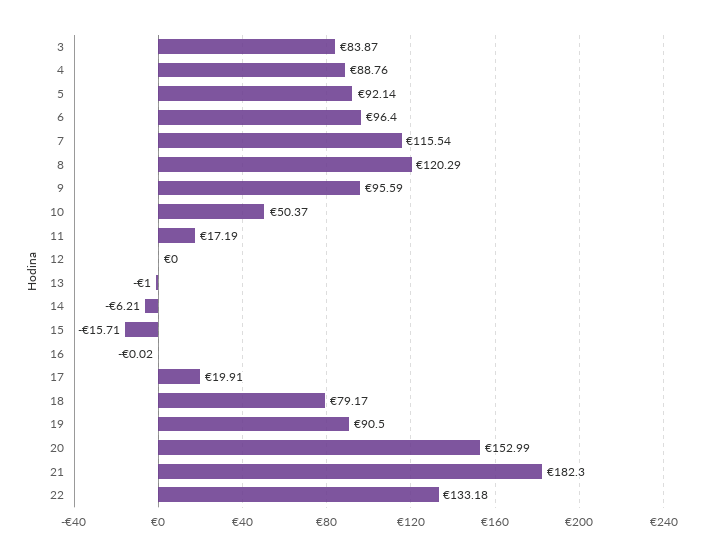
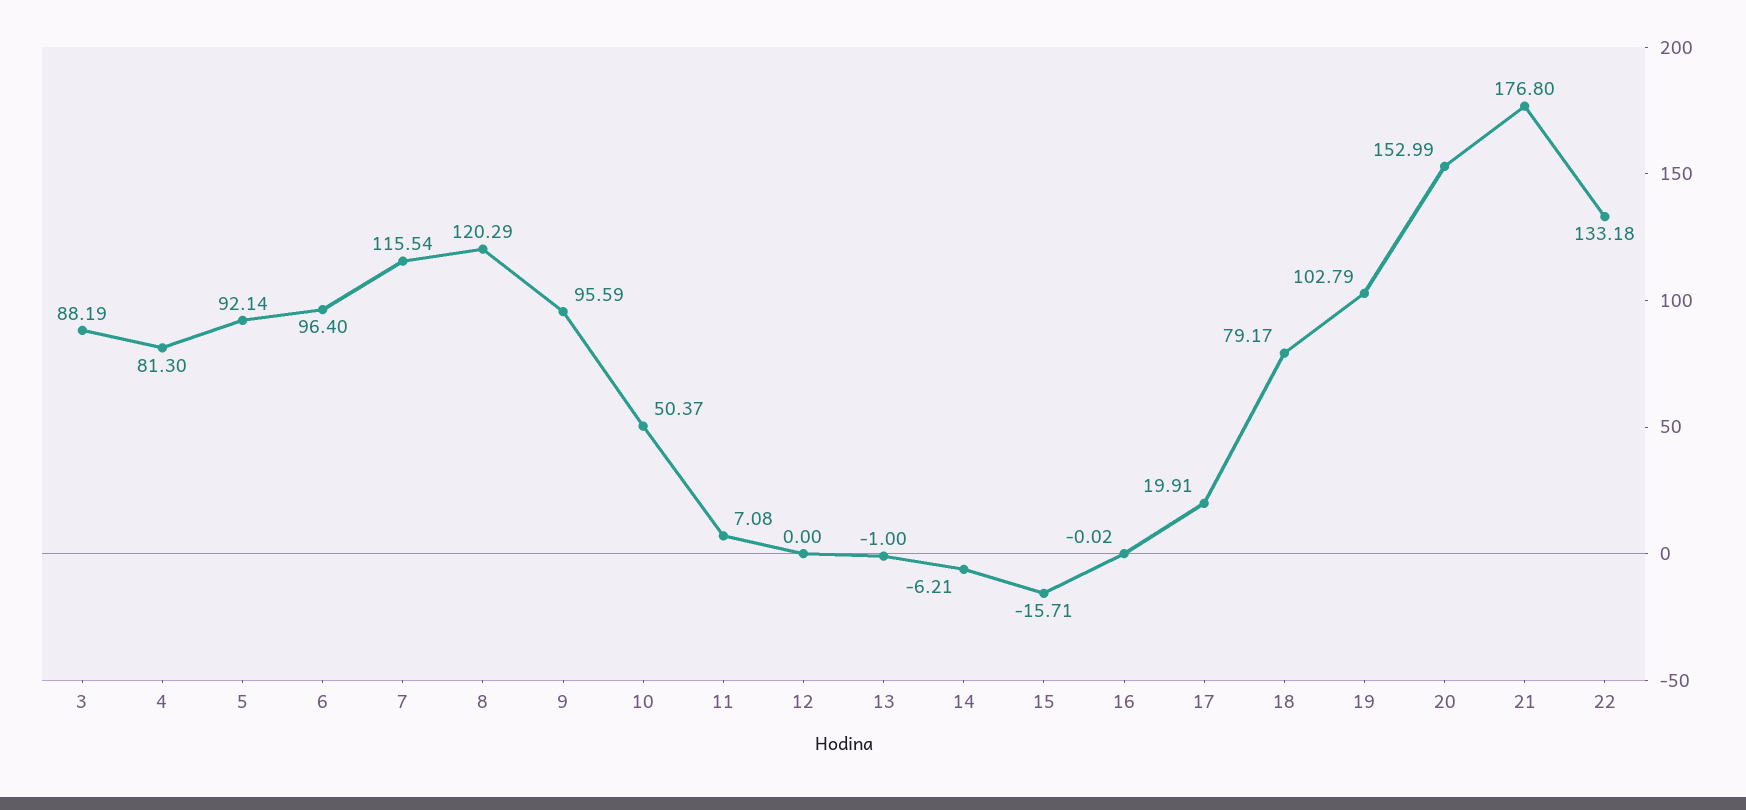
  {
-   "3": 83.87,
+   "3": 88.19,
-   "4": 88.76,
+   "4": 81.3,
    "5": 92.14,
    "6": 96.4,
    "7": 115.54,
    "8": 120.29,
    "9": 95.59,
    "10": 50.37,
-   "11": 17.19,
+   "11": 7.08,
    "12": 0,
    "13": -1,
    "14": -6.21,
    "15": -15.71,
    "16": -0.02,
    "17": 19.91,
    "18": 79.17,
-   "19": 90.5,
+   "19": 102.79,
    "20": 152.99,
-   "21": 182.3,
+   "21": 176.8,
    "22": 133.18
  }

